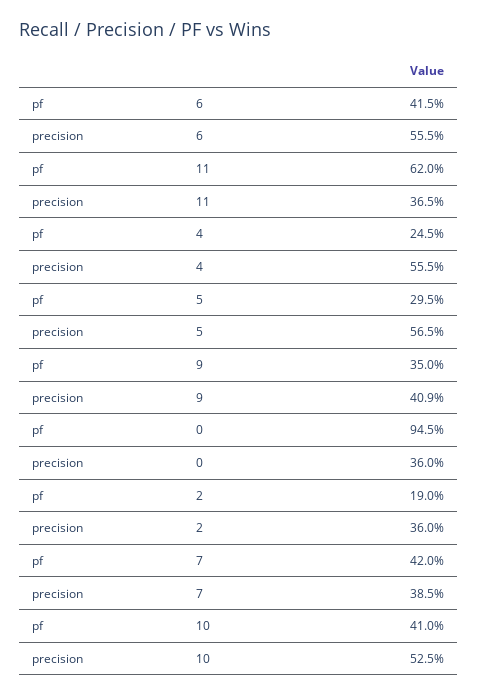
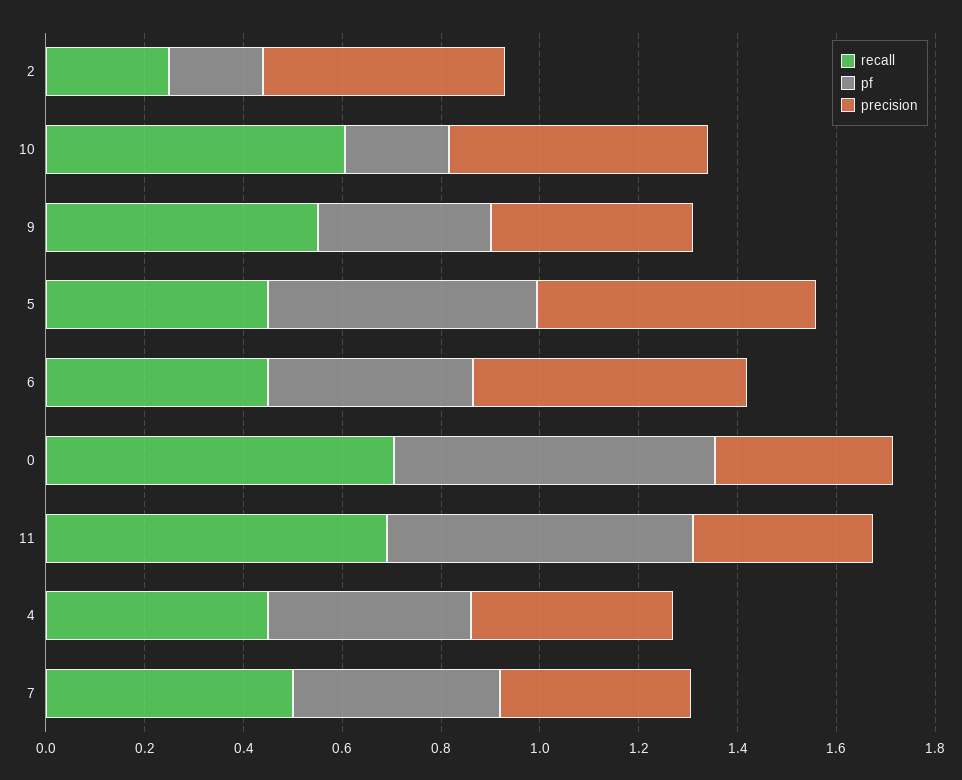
  {
    "pf": {
      "6": 0.415,
      "11": 0.62,
-     "4": 0.245,
+     "4": 0.4,
-     "5": 0.295,
+     "5": 0.55,
      "9": 0.35,
-     "0": 0.945,
+     "0": 0.65,
      "2": 0.19,
      "7": 0.42,
-     "10": 0.41
+     "10": 0.2
    },
    "precision": {
      "6": 0.555,
      "11": 0.365,
-     "4": 0.555,
+     "4": 0.4,
      "5": 0.565,
      "9": 0.409,
      "0": 0.36,
-     "2": 0.36,
+     "2": 0.5,
      "7": 0.385,
      "10": 0.525
-   }
+   },
+   "recall": {
+     "2": 0.25,
+     "10": 0.6,
+     "9": 0.55,
+     "5": 0.45,
+     "6": 0.45,
+     "0": 0.7,
+     "11": 0.7,
+     "4": 0.45,
+     "7": 0.5
+   }
  }

